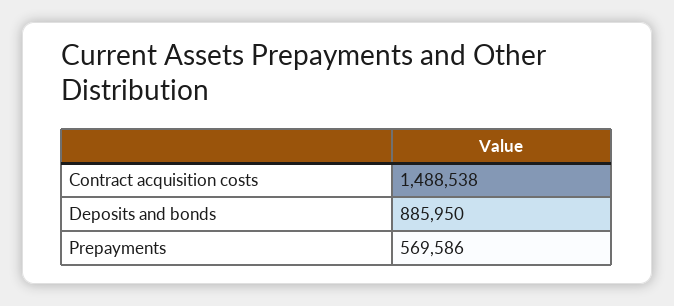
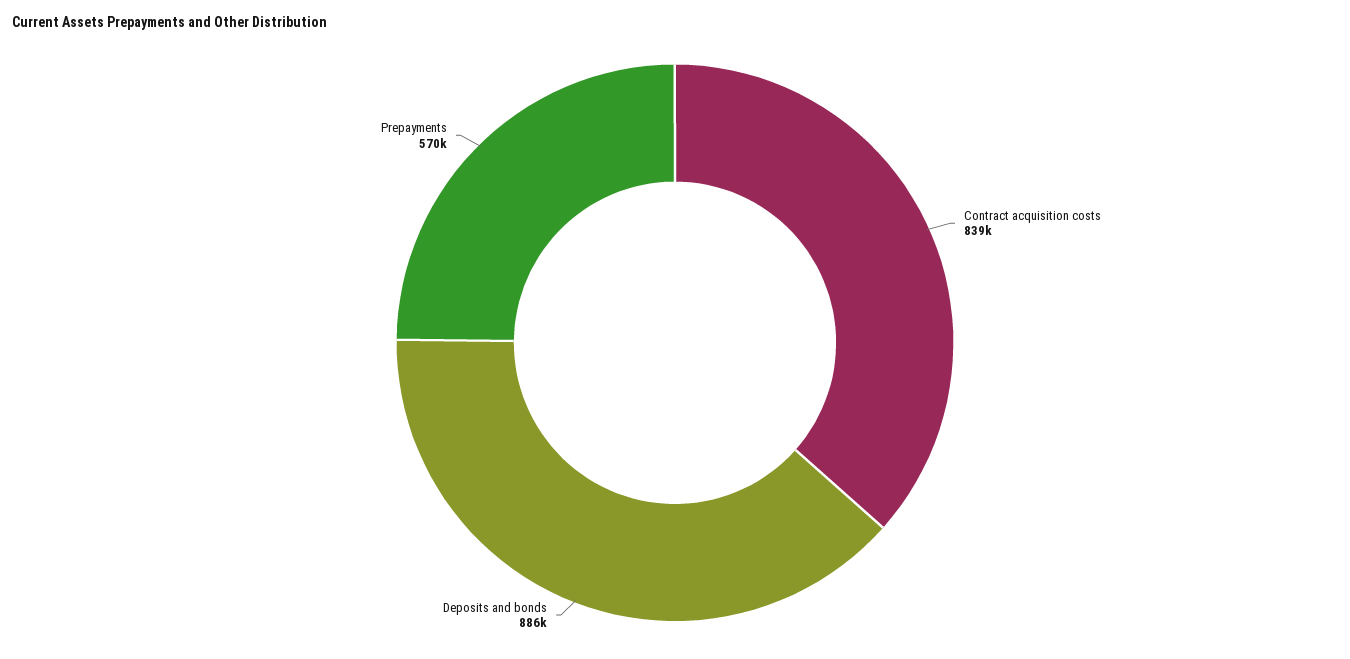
  {
-   "Contract acquisition costs": 1488538,
+   "Contract acquisition costs": 839000,
    "Deposits and bonds": 885950,
    "Prepayments": 569586
  }

